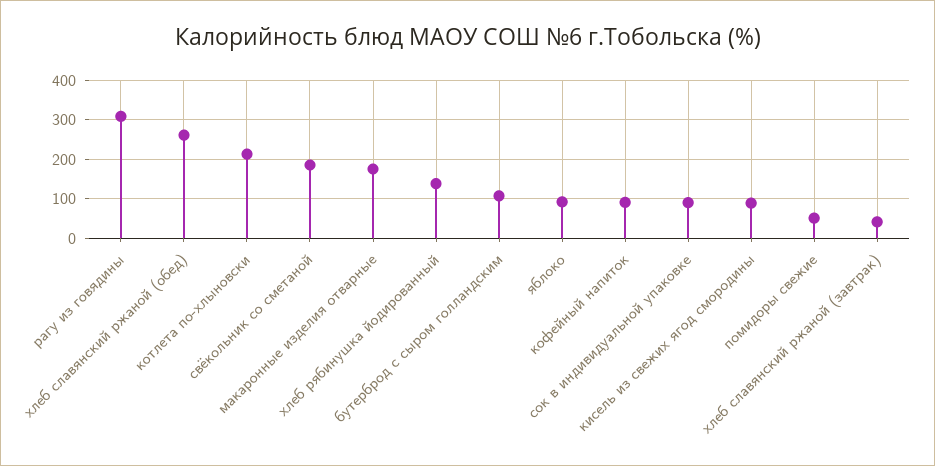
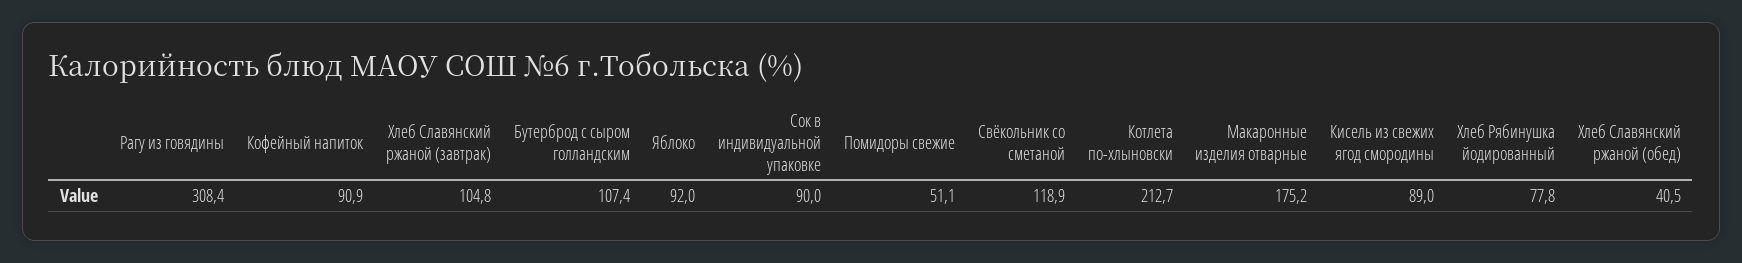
  {
    "рагу из говядины": 308.4,
-   "хлеб славянский ржаной (обед)": 260,
+   "хлеб славянский ржаной (обед)": 40.5,
    "котлета по-хлыновски": 212.7,
-   "свёкольник со сметаной": 180,
+   "свёкольник со сметаной": 118.9,
    "макаронные изделия отварные": 175.2,
-   "хлеб рябинушка йодированный": 140,
+   "хлеб рябинушка йодированный": 77.8,
    "бутерброд с сыром голландским": 107.4,
    "яблоко": 92,
    "кофейный напиток": 90.9,
    "сок в индивидуальной упаковке": 90,
    "кисель из свежих ягод смородины": 89,
    "помидоры свежие": 51.1,
-   "хлеб славянский ржаной (завтрак)": 40
+   "хлеб славянский ржаной (завтрак)": 104.8
  }

